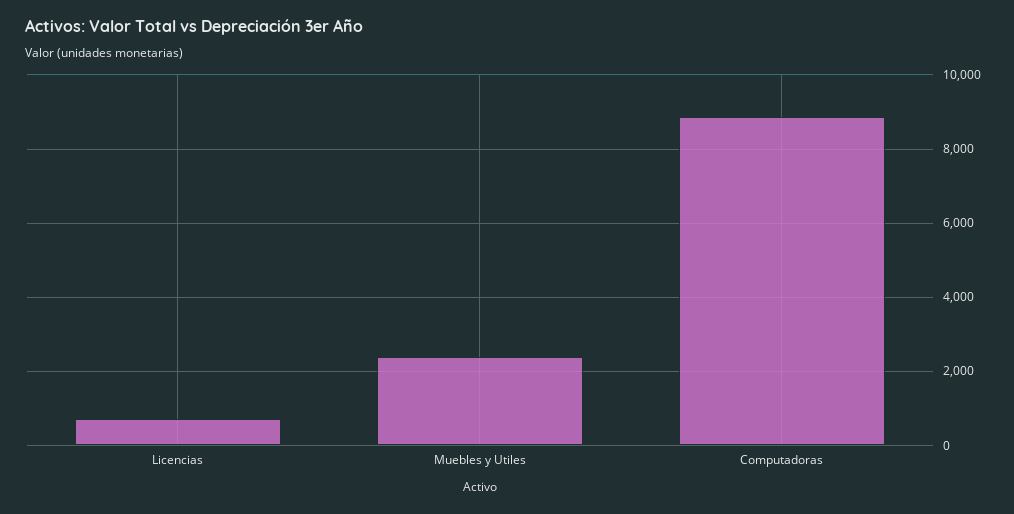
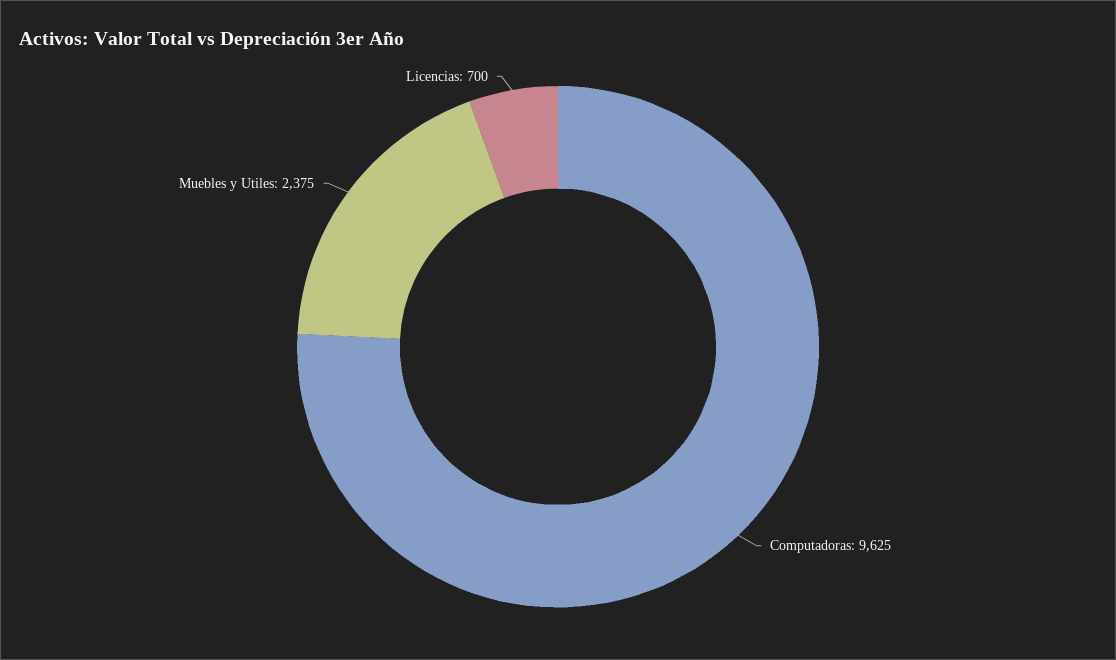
  {
    "Licencias": 700,
    "Muebles y Utiles": 2375,
-   "Computadoras": 8800
+   "Computadoras": 9625
  }

